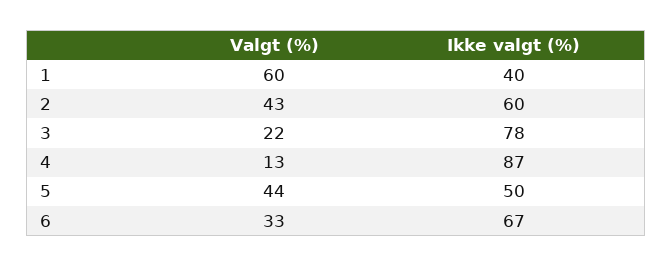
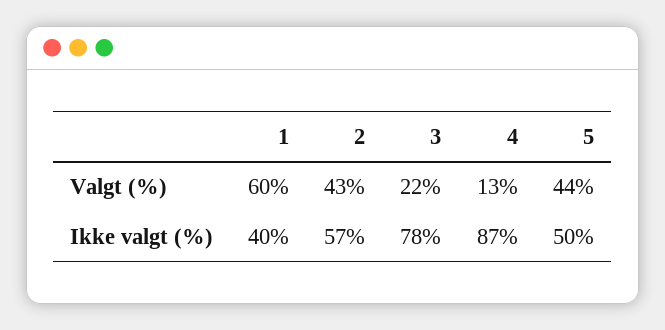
  {
    "Valgt (%)": {
      "1": 60,
      "2": 43,
      "3": 22,
      "4": 13,
-     "5": 44,
+     "5": 44
-     "6": 33
    },
    "Ikke valgt (%)": {
      "1": 40,
-     "2": 60,
+     "2": 57,
      "3": 78,
      "4": 87,
-     "5": 50,
+     "5": 50
-     "6": 67
    }
  }

